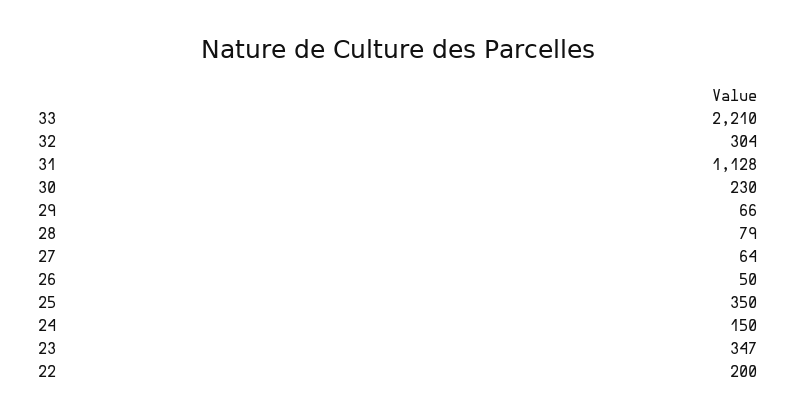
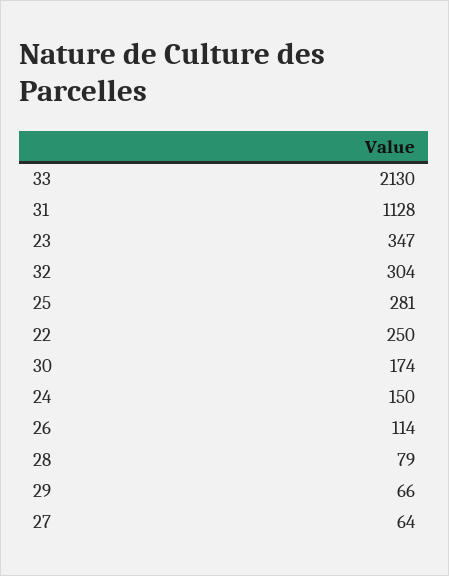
  {
-   "33": 2210,
+   "33": 2130,
    "32": 304,
    "31": 1128,
-   "30": 230,
+   "30": 174,
    "29": 66,
    "28": 79,
    "27": 64,
-   "26": 50,
+   "26": 114,
-   "25": 350,
+   "25": 281,
    "24": 150,
    "23": 347,
-   "22": 200
+   "22": 250
  }

